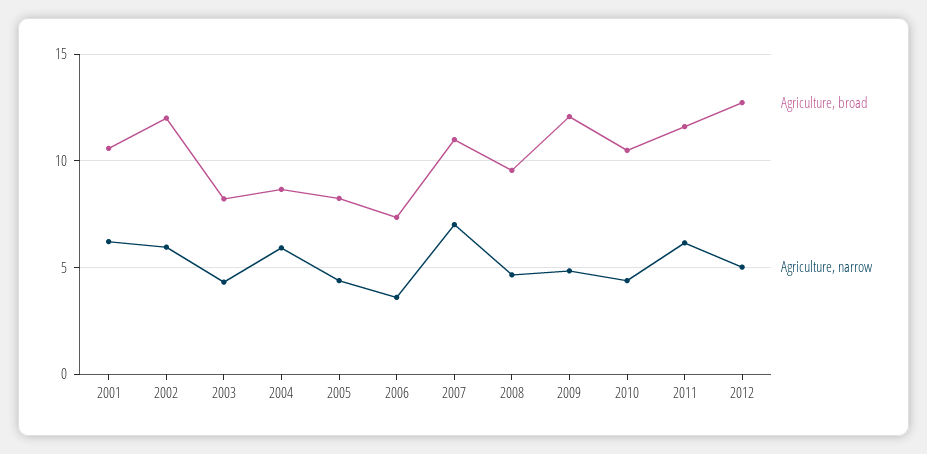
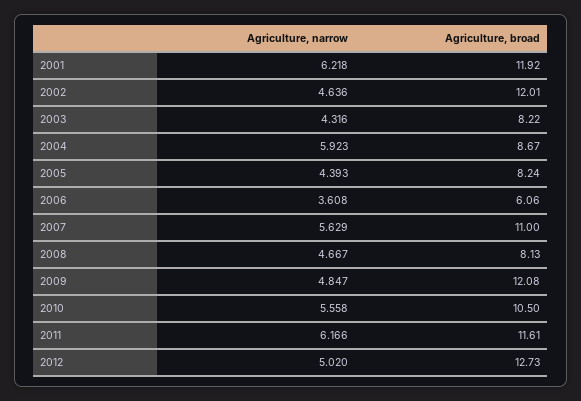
  {
    "Agriculture, broad": {
-     "2001": 10.5,
+     "2001": 11.92,
      "2002": 12.01,
      "2003": 8.22,
      "2004": 8.67,
      "2005": 8.24,
-     "2006": 7.5,
+     "2006": 6.06,
      "2007": 11,
-     "2008": 9.5,
+     "2008": 8.13,
      "2009": 12.08,
      "2010": 10.5,
      "2011": 11.61,
      "2012": 12.73
    },
    "Agriculture, narrow": {
      "2001": 6.218,
-     "2002": 6,
+     "2002": 4.636,
      "2003": 4.316,
      "2004": 5.923,
      "2005": 4.393,
      "2006": 3.608,
-     "2007": 7,
+     "2007": 5.629,
      "2008": 4.667,
      "2009": 4.847,
-     "2010": 4.5,
+     "2010": 5.558,
      "2011": 6.166,
      "2012": 5.02
    }
  }

